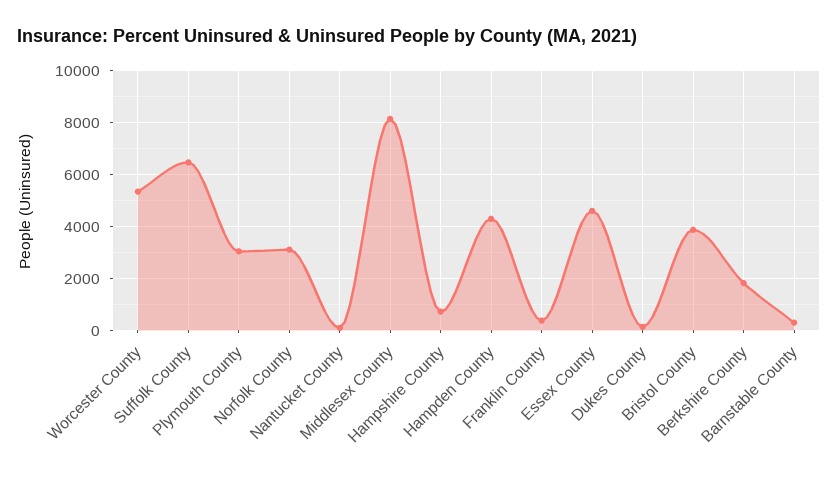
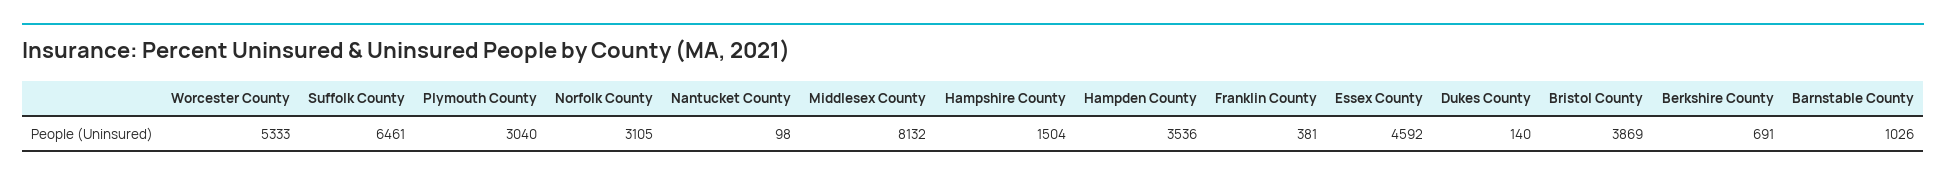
  {
    "Worcester County": 5333,
    "Suffolk County": 6461,
    "Plymouth County": 3040,
    "Norfolk County": 3105,
    "Nantucket County": 98,
    "Middlesex County": 8132,
-   "Hampshire County": 750,
+   "Hampshire County": 1504,
-   "Hampden County": 4250,
+   "Hampden County": 3536,
    "Franklin County": 381,
    "Essex County": 4592,
    "Dukes County": 140,
    "Bristol County": 3869,
-   "Berkshire County": 1750,
+   "Berkshire County": 691,
-   "Barnstable County": 250
+   "Barnstable County": 1026
  }

